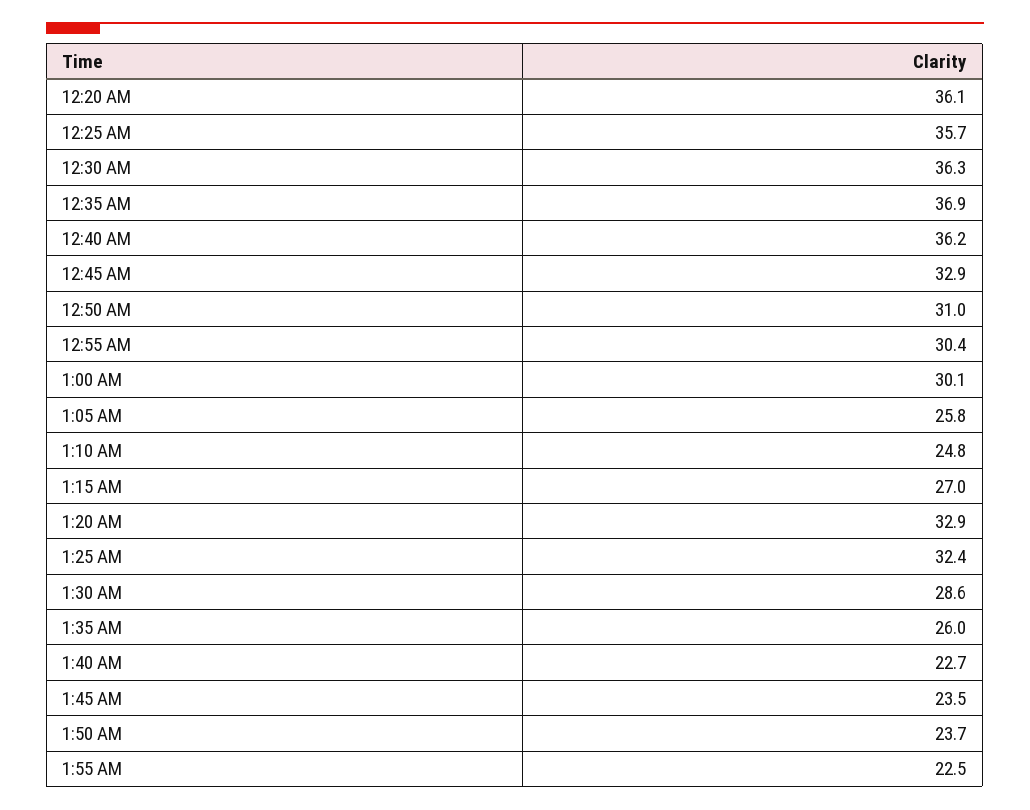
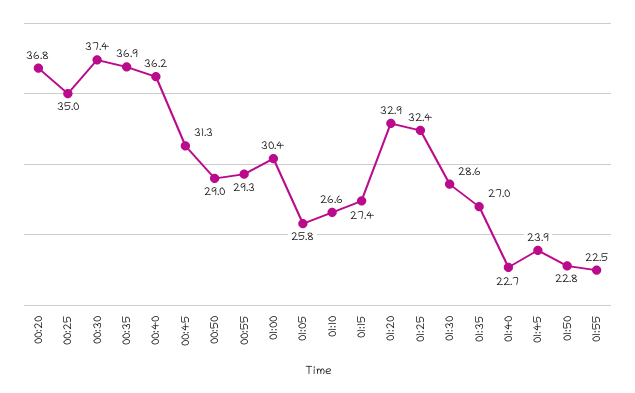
  {
-   "12:20 AM": 36.1,
+   "12:20 AM": 36.8,
-   "12:25 AM": 35.7,
+   "12:25 AM": 35,
-   "12:30 AM": 36.3,
+   "12:30 AM": 37.4,
    "12:35 AM": 36.9,
    "12:40 AM": 36.2,
-   "12:45 AM": 32.9,
+   "12:45 AM": 31.3,
-   "12:50 AM": 31,
+   "12:50 AM": 29,
-   "12:55 AM": 30.4,
+   "12:55 AM": 29.3,
-   "1:00 AM": 30.1,
+   "1:00 AM": 30.4,
    "1:05 AM": 25.8,
-   "1:10 AM": 24.8,
+   "1:10 AM": 26.6,
-   "1:15 AM": 27,
+   "1:15 AM": 27.4,
    "1:20 AM": 32.9,
    "1:25 AM": 32.4,
    "1:30 AM": 28.6,
-   "1:35 AM": 26,
+   "1:35 AM": 27,
    "1:40 AM": 22.7,
-   "1:45 AM": 23.5,
+   "1:45 AM": 23.9,
-   "1:50 AM": 23.7,
+   "1:50 AM": 22.8,
    "1:55 AM": 22.5
  }

